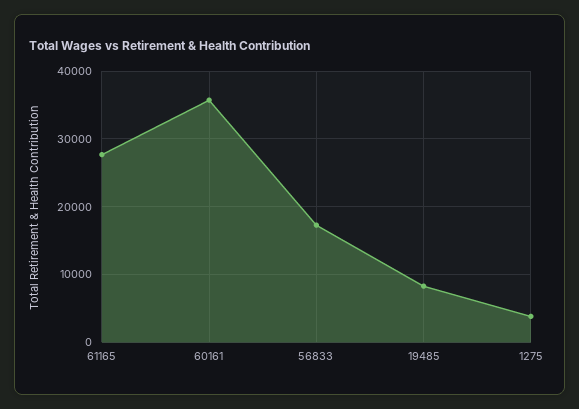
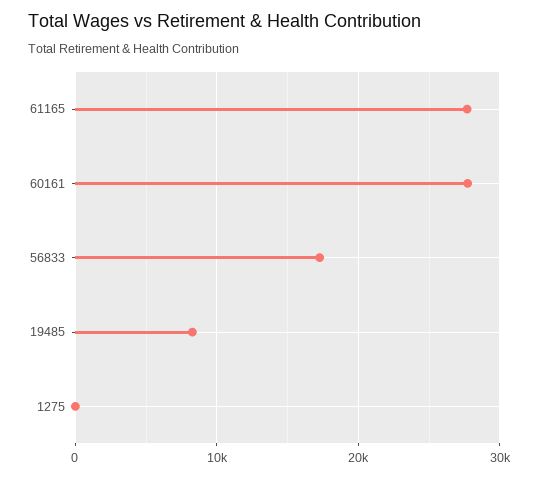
  {
    "61165": 28000,
-   "60161": 36000,
+   "60161": 28000,
    "56833": 17000,
    "19485": 8000,
-   "1275": 4000
+   "1275": 0
  }

